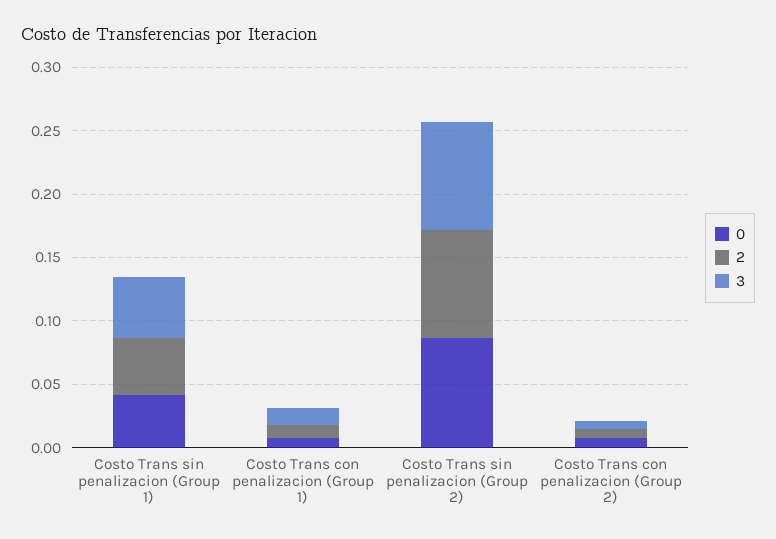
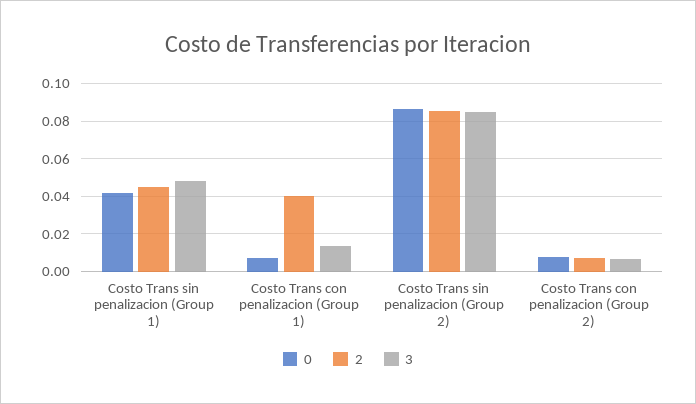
  {
    "0": {
      "Costo Trans sin penalizacion (Group 1)": 0.04,
      "Costo Trans con penalizacion (Group 1)": 0.005,
      "Costo Trans sin penalizacion (Group 2)": 0.085,
      "Costo Trans con penalizacion (Group 2)": 0.01
    },
    "2": {
      "Costo Trans sin penalizacion (Group 1)": 0.045,
-     "Costo Trans con penalizacion (Group 1)": 0.01,
+     "Costo Trans con penalizacion (Group 1)": 0.04,
      "Costo Trans sin penalizacion (Group 2)": 0.085,
      "Costo Trans con penalizacion (Group 2)": 0.005
    },
    "3": {
      "Costo Trans sin penalizacion (Group 1)": 0.05,
      "Costo Trans con penalizacion (Group 1)": 0.015,
      "Costo Trans sin penalizacion (Group 2)": 0.085,
      "Costo Trans con penalizacion (Group 2)": 0.005
    }
  }

